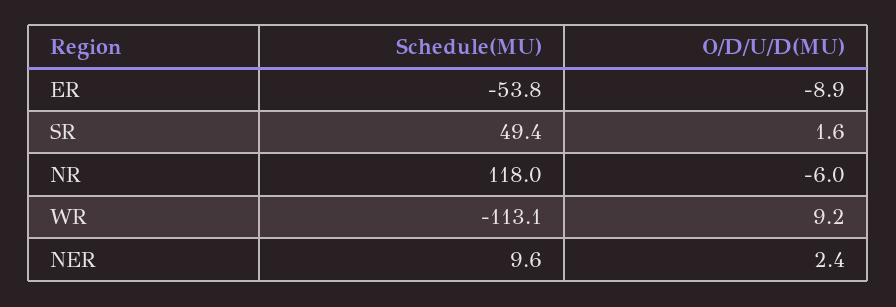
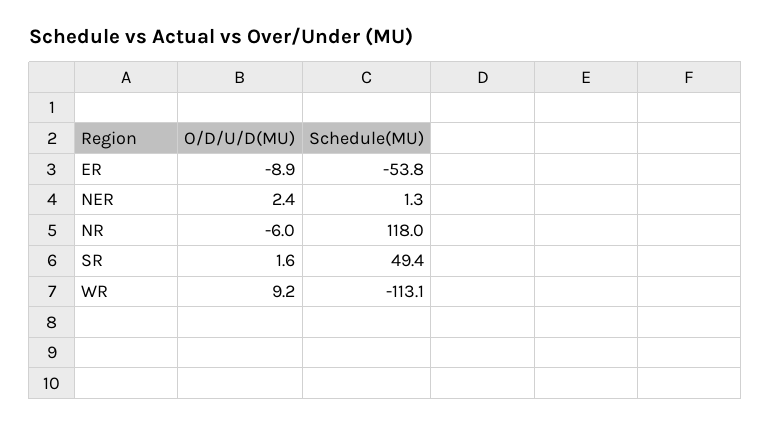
  {
    "Schedule(MU)": {
      "ER": -53.8,
      "SR": 49.4,
      "NR": 118,
      "WR": -113.1,
-     "NER": 9.6
+     "NER": 1.3
    },
    "O/D/U/D(MU)": {
      "ER": -8.9,
      "SR": 1.6,
      "NR": -6,
      "WR": 9.2,
      "NER": 2.4
    }
  }

